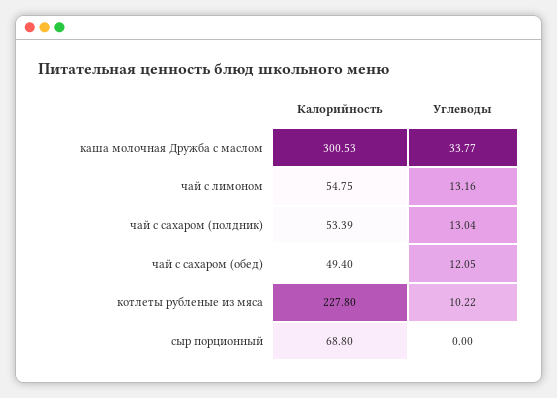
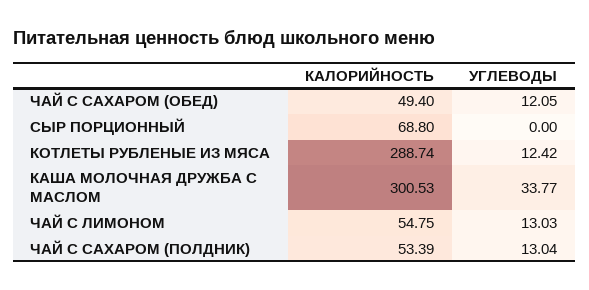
  {
    "Калорийность": {
      "каша молочная Дружба с маслом": 300.53,
      "чай с лимоном": 54.75,
      "чай с сахаром (полдник)": 53.39,
      "чай с сахаром (обед)": 49.4,
-     "котлеты рубленые из мяса": 227.8,
+     "котлеты рубленые из мяса": 288.74,
      "сыр порционный": 68.8
    },
    "Углеводы": {
      "каша молочная Дружба с маслом": 33.77,
-     "чай с лимоном": 13.16,
+     "чай с лимоном": 13.03,
      "чай с сахаром (полдник)": 13.04,
      "чай с сахаром (обед)": 12.05,
-     "котлеты рубленые из мяса": 10.22,
+     "котлеты рубленые из мяса": 12.42,
      "сыр порционный": 0
    }
  }

